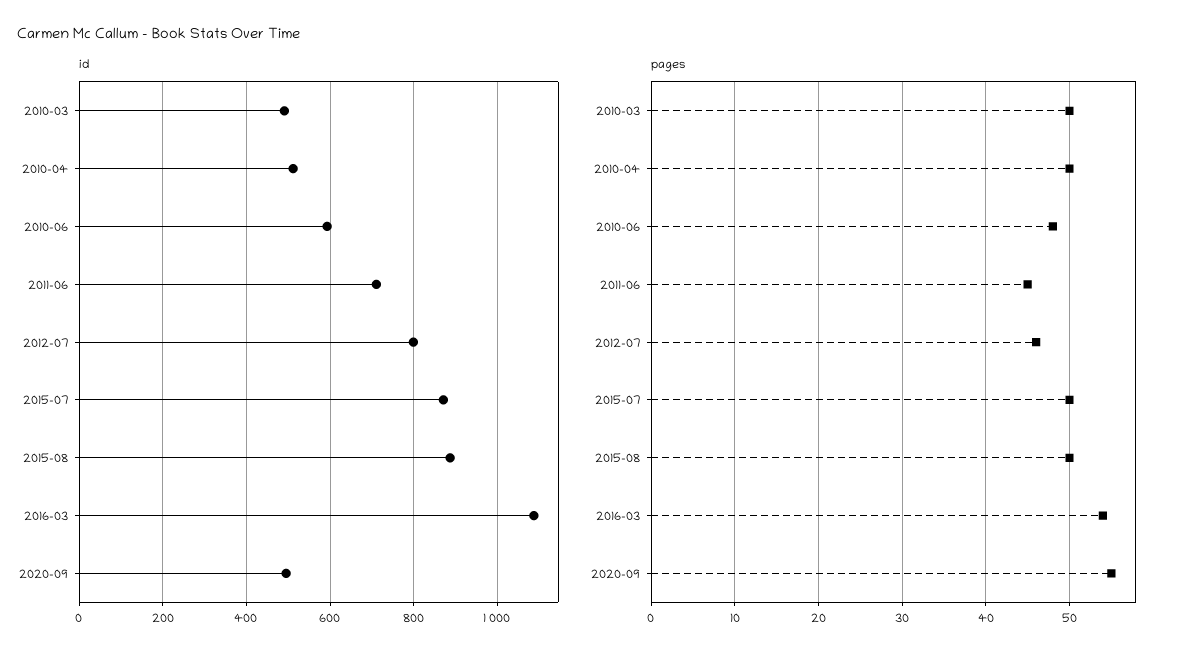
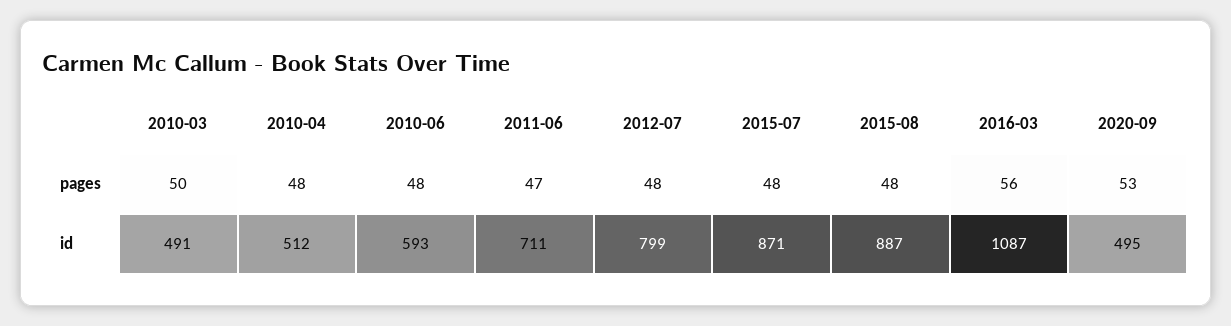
  {
    "id": {
      "2010-03": 491,
      "2010-04": 512,
      "2010-06": 593,
      "2011-06": 711,
      "2012-07": 799,
      "2015-07": 871,
      "2015-08": 887,
      "2016-03": 1087,
      "2020-09": 495
    },
    "pages": {
      "2010-03": 50,
-     "2010-04": 50,
+     "2010-04": 48,
      "2010-06": 48,
-     "2011-06": 45,
+     "2011-06": 47,
-     "2012-07": 46,
+     "2012-07": 48,
-     "2015-07": 50,
+     "2015-07": 48,
-     "2015-08": 50,
+     "2015-08": 48,
-     "2016-03": 54,
+     "2016-03": 56,
-     "2020-09": 55
+     "2020-09": 53
    }
  }

